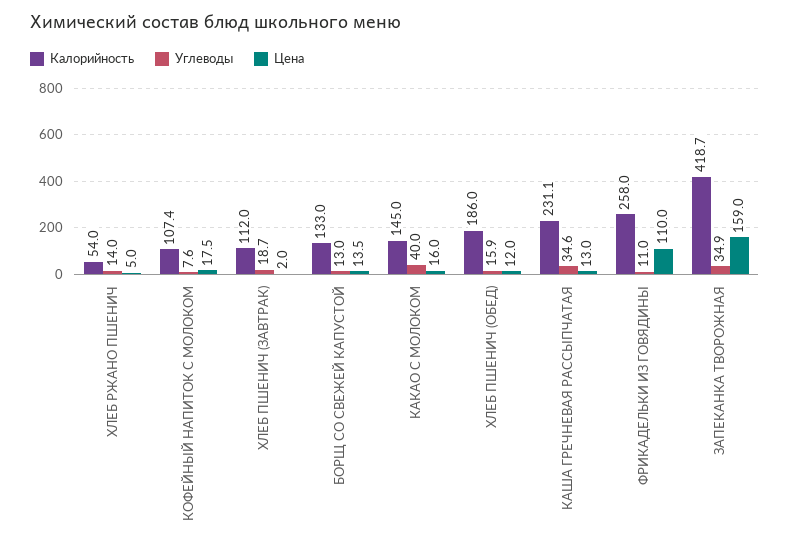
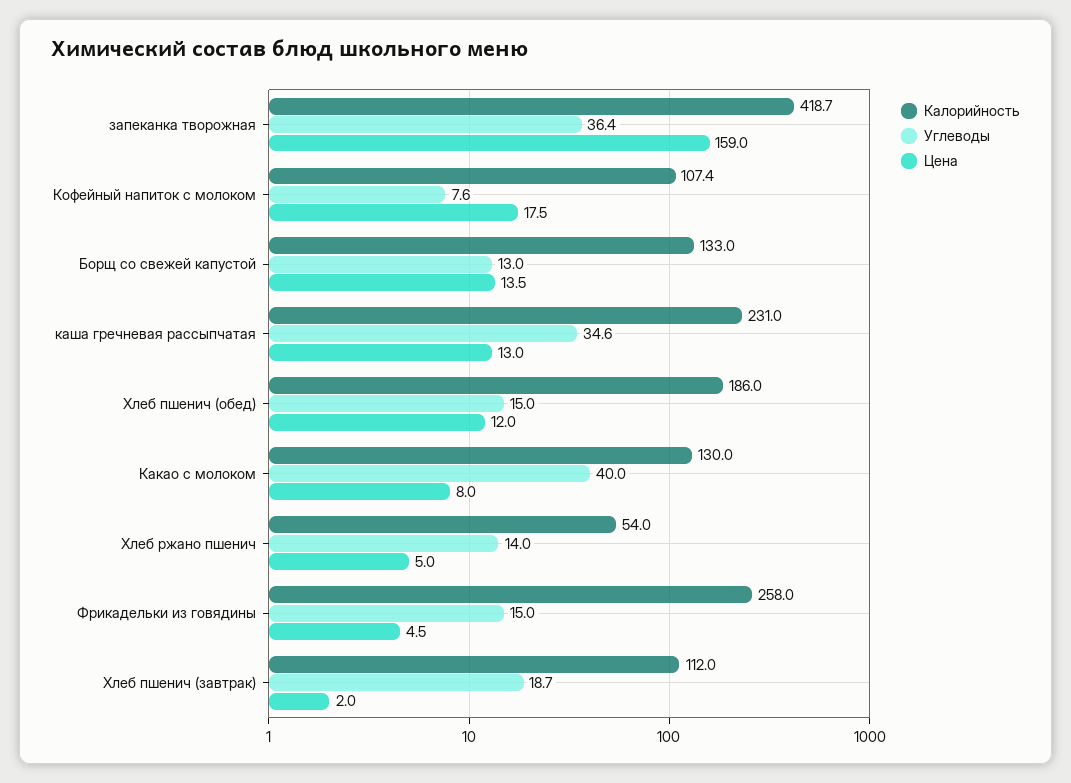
  {
    "Калорийность": {
      "ХЛЕБ РЖАНО ПШЕНИЧ": 54,
      "КОФЕЙНЫЙ НАПИТОК С МОЛОКОМ": 107.4,
      "ХЛЕБ ПШЕНИЧ (ЗАВТРАК)": 112,
      "БОРЩ СО СВЕЖЕЙ КАПУСТОЙ": 133,
-     "КАКАО С МОЛОКОМ": 145,
+     "КАКАО С МОЛОКОМ": 130,
      "ХЛЕБ ПШЕНИЧ (ОБЕД)": 186,
-     "КАША ГРЕЧНЕВАЯ РАССЫПЧАТАЯ": 231.1,
+     "КАША ГРЕЧНЕВАЯ РАССЫПЧАТАЯ": 231,
      "ФРИКАДЕЛЬКИ ИЗ ГОВЯДИНЫ": 258,
      "ЗАПЕКАНКА ТВОРОЖНАЯ": 418.7
    },
    "Углеводы": {
      "ХЛЕБ РЖАНО ПШЕНИЧ": 14,
      "КОФЕЙНЫЙ НАПИТОК С МОЛОКОМ": 7.6,
      "ХЛЕБ ПШЕНИЧ (ЗАВТРАК)": 18.7,
      "БОРЩ СО СВЕЖЕЙ КАПУСТОЙ": 13,
      "КАКАО С МОЛОКОМ": 40,
-     "ХЛЕБ ПШЕНИЧ (ОБЕД)": 15.9,
+     "ХЛЕБ ПШЕНИЧ (ОБЕД)": 15,
      "КАША ГРЕЧНЕВАЯ РАССЫПЧАТАЯ": 34.6,
-     "ФРИКАДЕЛЬКИ ИЗ ГОВЯДИНЫ": 11,
+     "ФРИКАДЕЛЬКИ ИЗ ГОВЯДИНЫ": 15,
-     "ЗАПЕКАНКА ТВОРОЖНАЯ": 34.9
+     "ЗАПЕКАНКА ТВОРОЖНАЯ": 36.4
    },
    "Цена": {
      "ХЛЕБ РЖАНО ПШЕНИЧ": 5,
      "КОФЕЙНЫЙ НАПИТОК С МОЛОКОМ": 17.5,
      "ХЛЕБ ПШЕНИЧ (ЗАВТРАК)": 2,
      "БОРЩ СО СВЕЖЕЙ КАПУСТОЙ": 13.5,
-     "КАКАО С МОЛОКОМ": 16,
+     "КАКАО С МОЛОКОМ": 8,
      "ХЛЕБ ПШЕНИЧ (ОБЕД)": 12,
      "КАША ГРЕЧНЕВАЯ РАССЫПЧАТАЯ": 13,
-     "ФРИКАДЕЛЬКИ ИЗ ГОВЯДИНЫ": 110,
+     "ФРИКАДЕЛЬКИ ИЗ ГОВЯДИНЫ": 4.5,
      "ЗАПЕКАНКА ТВОРОЖНАЯ": 159
    }
  }

